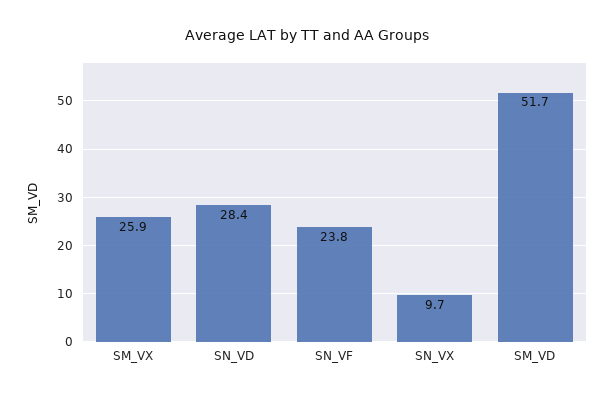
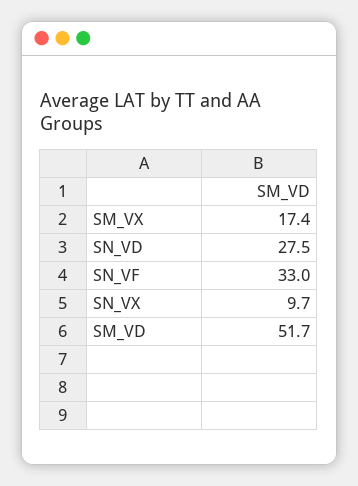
  {
-   "SM_VX": 25.9,
+   "SM_VX": 17.4,
-   "SN_VD": 28.4,
+   "SN_VD": 27.5,
-   "SN_VF": 23.8,
+   "SN_VF": 33,
    "SN_VX": 9.7,
    "SM_VD": 51.7
  }

